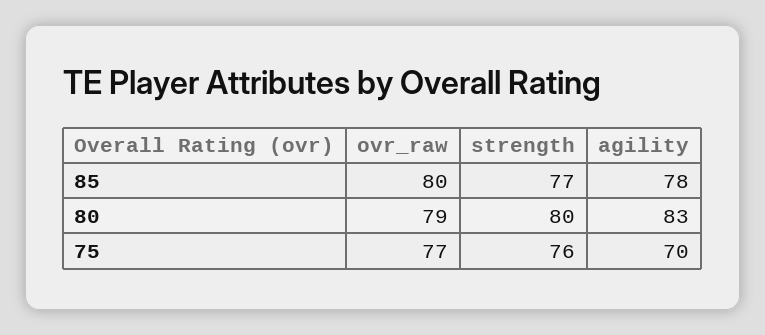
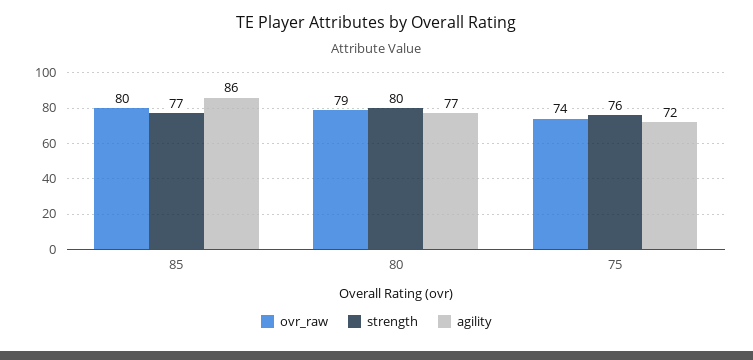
  {
    "ovr_raw": {
      "85": 80,
      "80": 79,
-     "75": 77
+     "75": 74
    },
    "strength": {
      "85": 77,
      "80": 80,
      "75": 76
    },
    "agility": {
-     "85": 78,
+     "85": 86,
-     "80": 83,
+     "80": 77,
-     "75": 70
+     "75": 72
    }
  }

